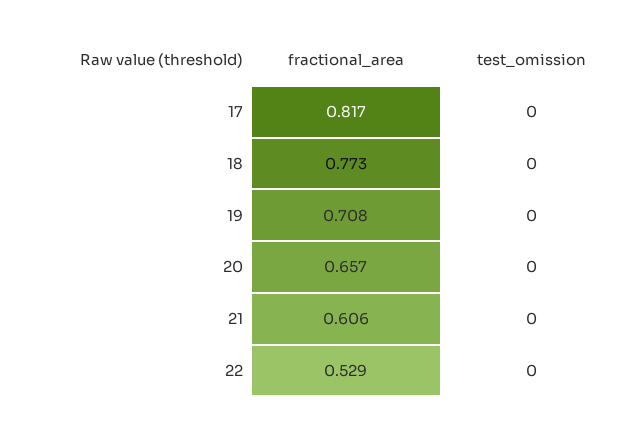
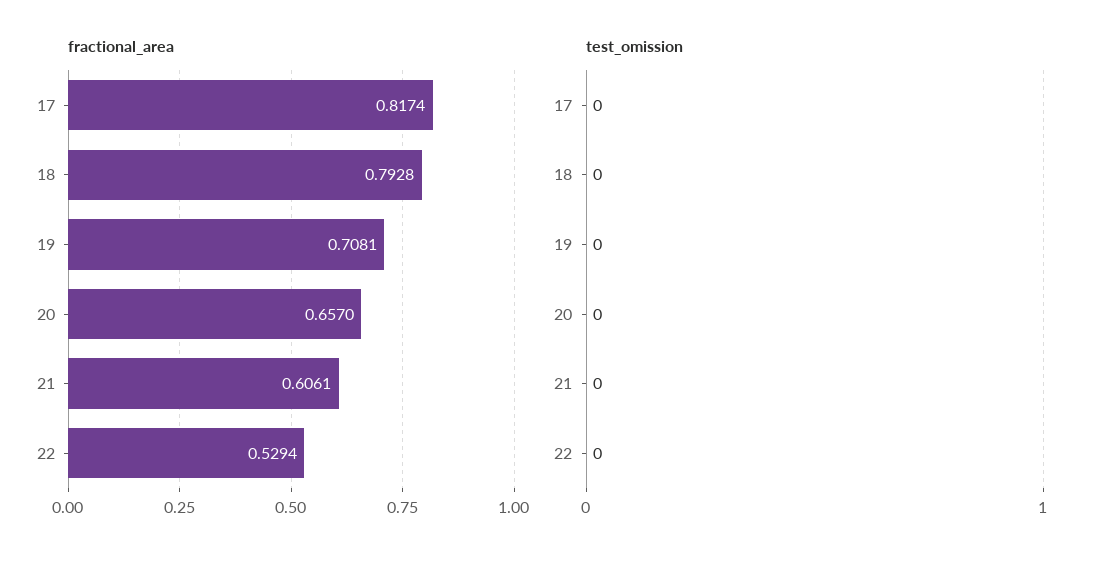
  {
    "fractional_area": {
      "17": 0.8174,
-     "18": 0.773,
+     "18": 0.7928,
      "19": 0.7081,
      "20": 0.657,
      "21": 0.6061,
      "22": 0.5294
    },
    "test_omission": {
      "17": 0,
      "18": 0,
      "19": 0,
      "20": 0,
      "21": 0,
      "22": 0
    }
  }

